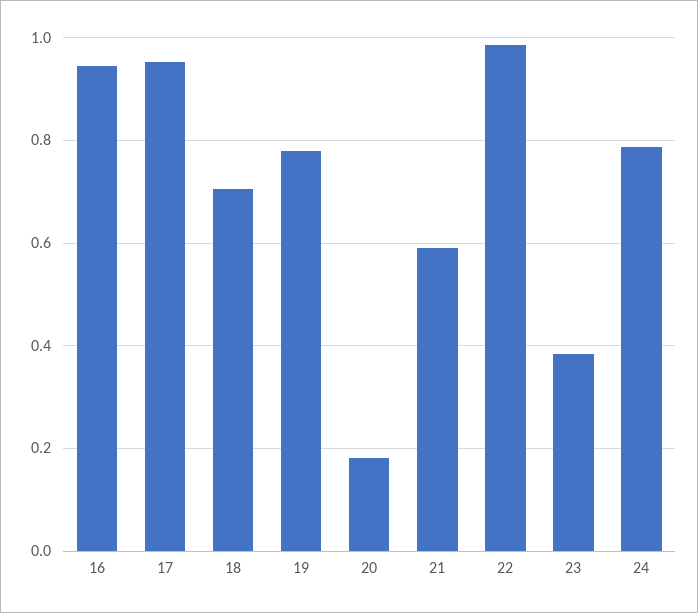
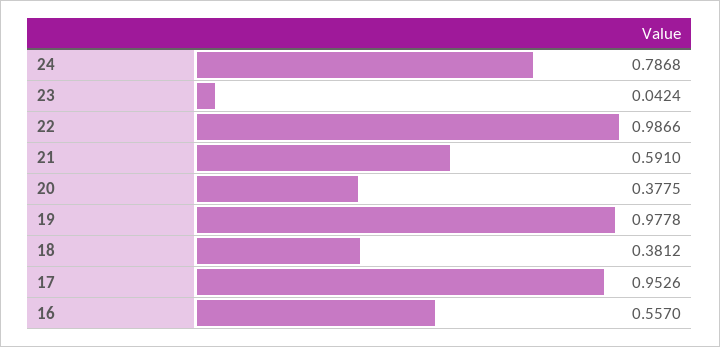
  {
-   "16": 0.94,
+   "16": 0.557,
    "17": 0.9526,
-   "18": 0.7,
+   "18": 0.3812,
-   "19": 0.78,
+   "19": 0.9778,
-   "20": 0.18,
+   "20": 0.3775,
    "21": 0.591,
    "22": 0.9866,
-   "23": 0.38,
+   "23": 0.0424,
    "24": 0.7868
  }

